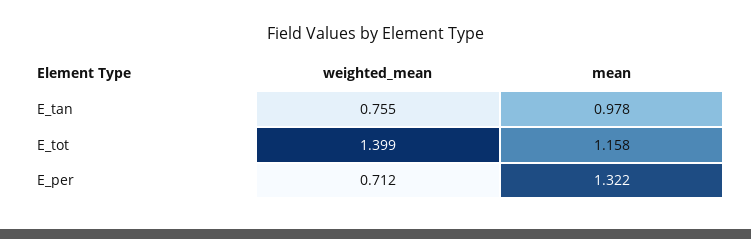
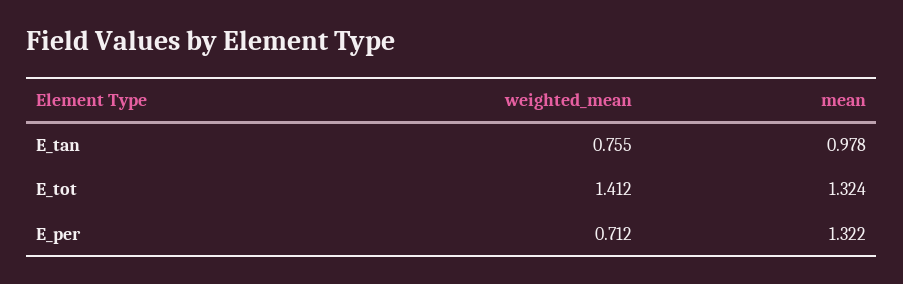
  {
    "weighted_mean": {
      "E_tan": 0.755,
-     "E_tot": 1.399,
+     "E_tot": 1.412,
      "E_per": 0.712
    },
    "mean": {
      "E_tan": 0.978,
-     "E_tot": 1.158,
+     "E_tot": 1.324,
      "E_per": 1.322
    }
  }

